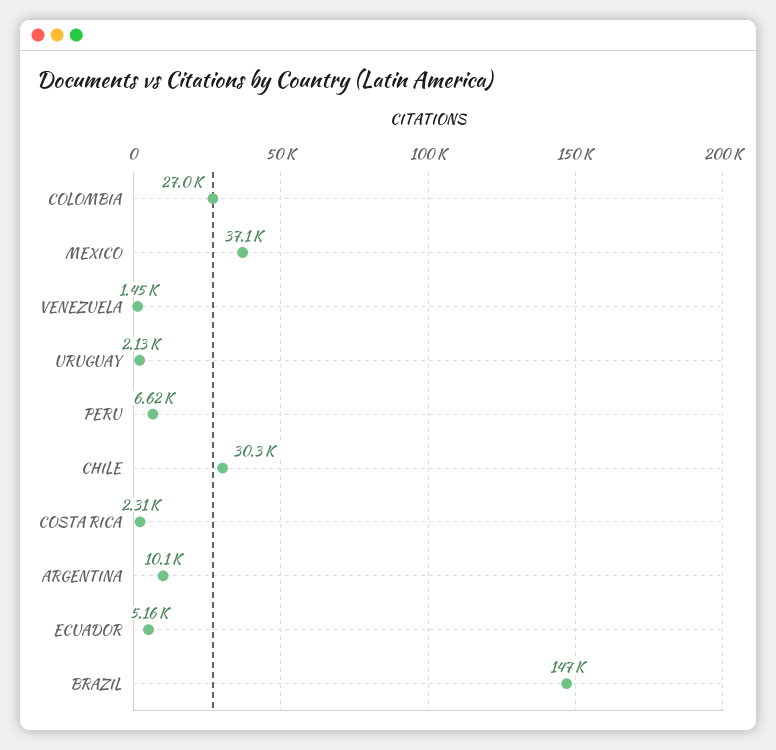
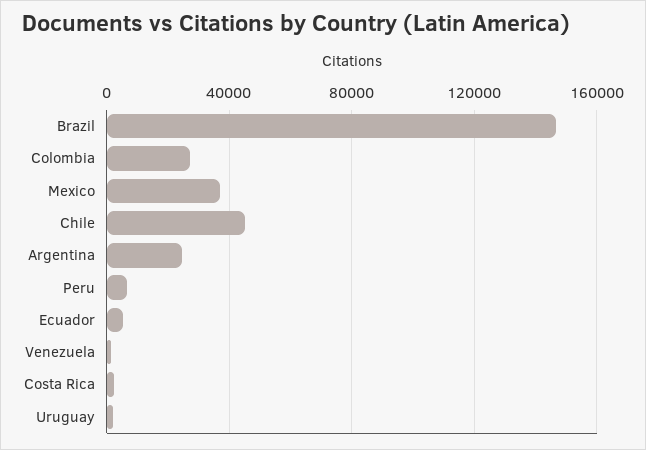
  {
    "COLOMBIA": 27000,
    "MEXICO": 37100,
    "VENEZUELA": 1450,
    "URUGUAY": 2130,
    "PERU": 6620,
-   "CHILE": 30300,
+   "CHILE": 45000,
    "COSTA RICA": 2310,
-   "ARGENTINA": 10100,
+   "ARGENTINA": 25000,
    "ECUADOR": 5160,
    "BRAZIL": 147000
  }

